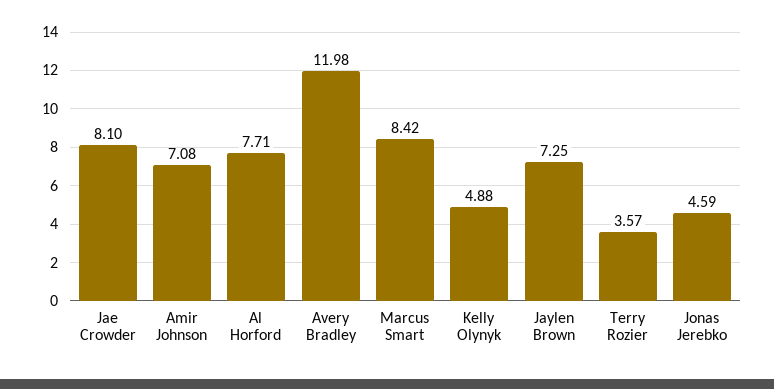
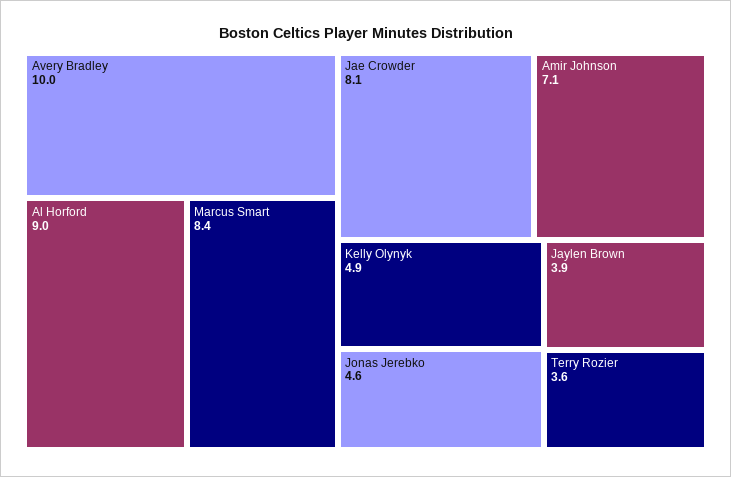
  {
    "Jae Crowder": 8.1,
    "Amir Johnson": 7.08,
-   "Al Horford": 7.71,
+   "Al Horford": 9,
-   "Avery Bradley": 11.98,
+   "Avery Bradley": 10,
    "Marcus Smart": 8.42,
    "Kelly Olynyk": 4.88,
-   "Jaylen Brown": 7.25,
+   "Jaylen Brown": 3.9,
    "Terry Rozier": 3.57,
    "Jonas Jerebko": 4.59
  }

